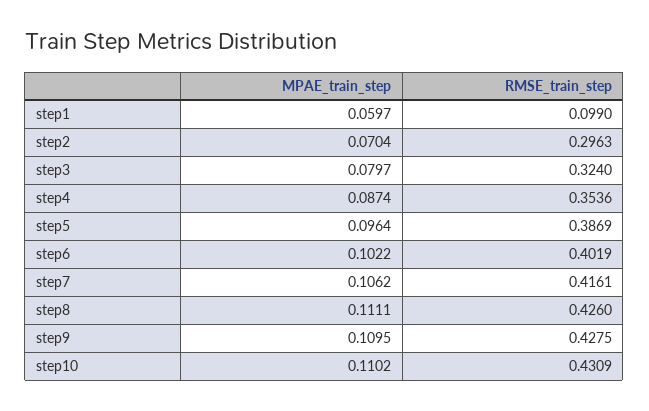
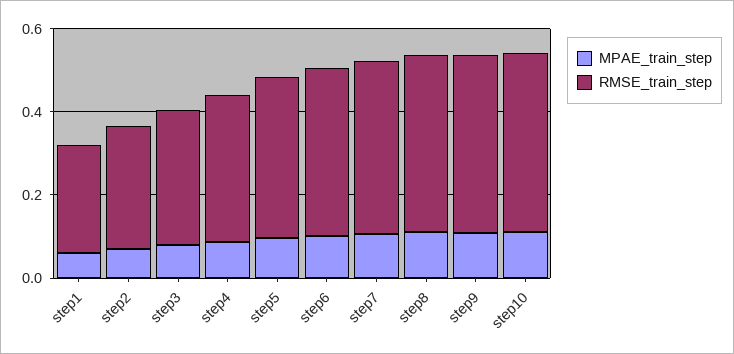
  {
    "MPAE_train_step": {
      "step1": 0.0597,
      "step2": 0.0704,
      "step3": 0.0797,
      "step4": 0.0874,
      "step5": 0.0964,
      "step6": 0.1022,
      "step7": 0.1062,
      "step8": 0.1111,
      "step9": 0.1095,
      "step10": 0.1102
    },
    "RMSE_train_step": {
-     "step1": 0.099,
+     "step1": 0.25,
      "step2": 0.2963,
      "step3": 0.324,
      "step4": 0.3536,
      "step5": 0.3869,
      "step6": 0.4019,
      "step7": 0.4161,
      "step8": 0.426,
      "step9": 0.4275,
      "step10": 0.4309
    }
  }

